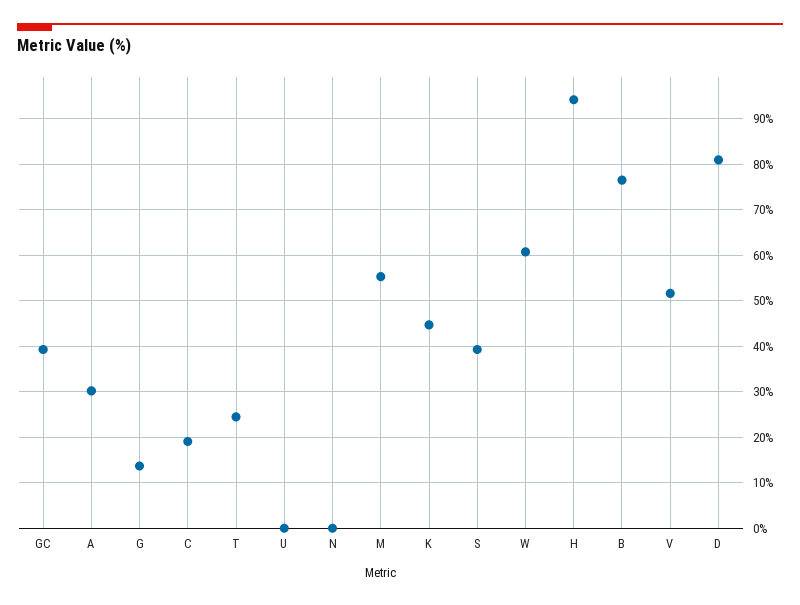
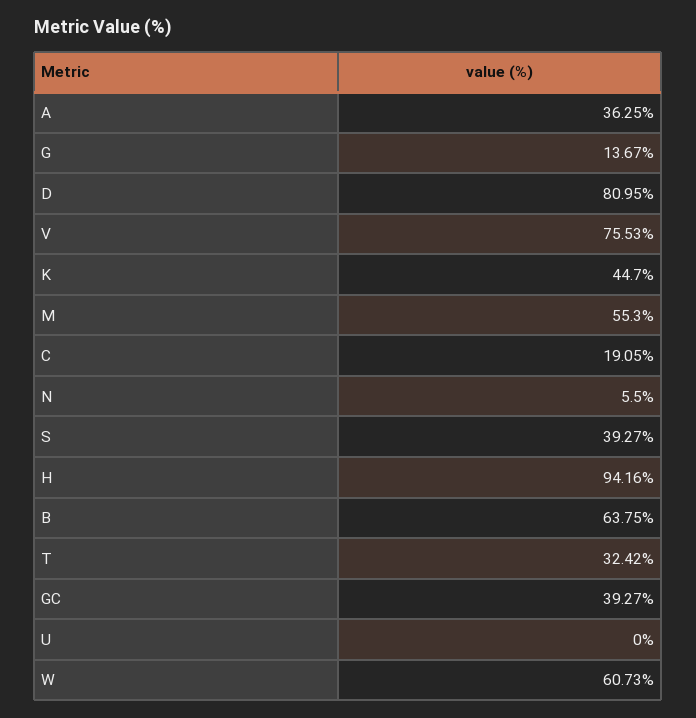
  {
    "GC": 39.27,
-   "A": 30,
+   "A": 36.25,
    "G": 13.67,
    "C": 19.05,
-   "T": 24,
+   "T": 32.42,
    "U": 0,
-   "N": 0,
+   "N": 5.5,
    "M": 55.3,
    "K": 44.7,
    "S": 39.27,
    "W": 60.73,
    "H": 94.16,
-   "B": 76,
+   "B": 63.75,
-   "V": 52,
+   "V": 75.53,
    "D": 80.95
  }

